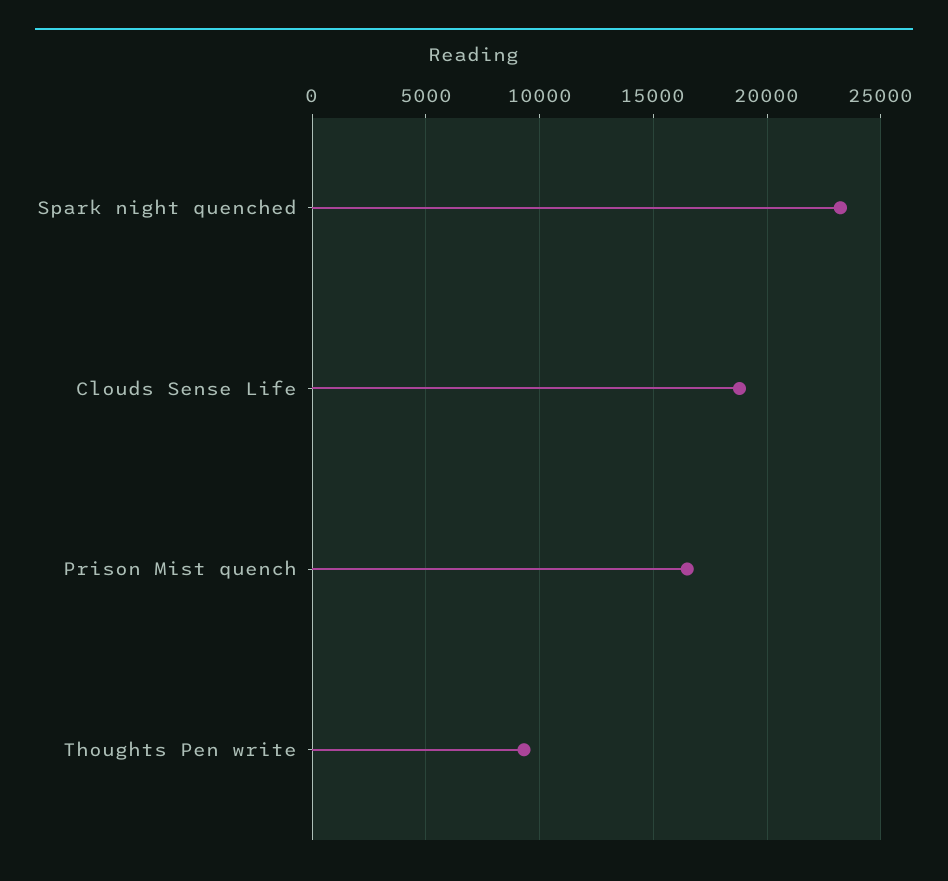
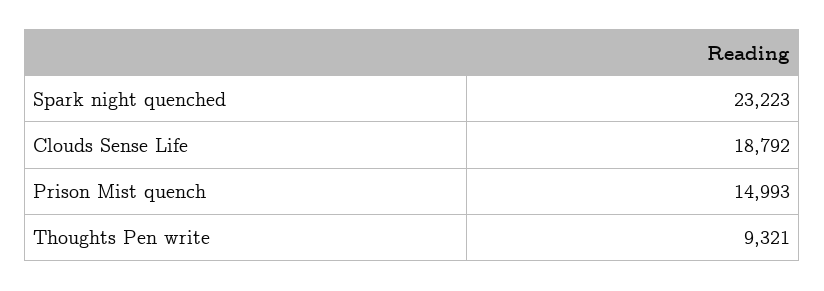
  {
    "Spark night quenched": 23223,
    "Clouds Sense Life": 18792,
-   "Prison Mist quench": 16500,
+   "Prison Mist quench": 14993,
    "Thoughts Pen write": 9321
  }

